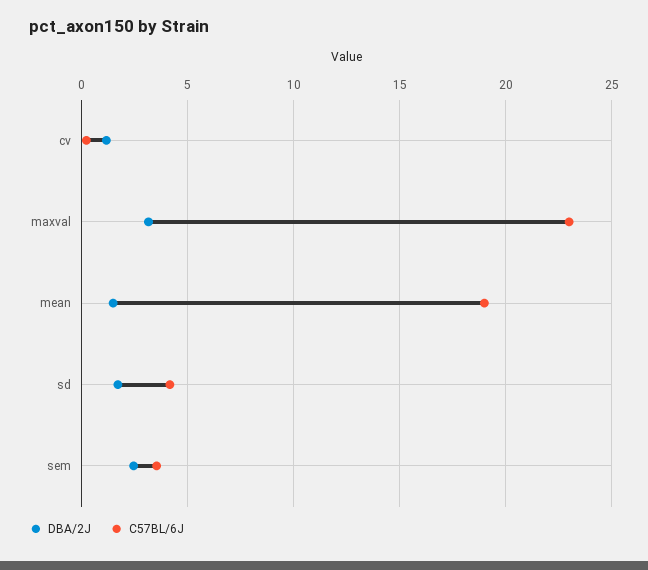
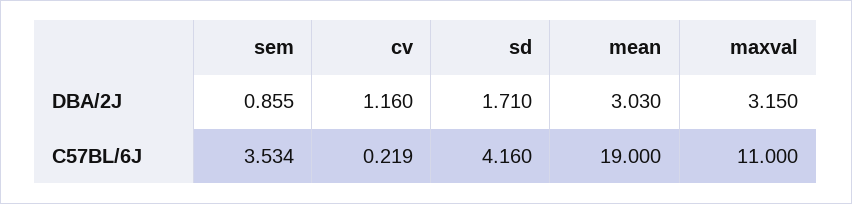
  {
    "DBA/2J": {
      "cv": 1.16,
      "maxval": 3.15,
-     "mean": 1.5,
+     "mean": 3.03,
      "sd": 1.71,
-     "sem": 2.5
+     "sem": 0.855
    },
    "C57BL/6J": {
      "cv": 0.219,
-     "maxval": 23,
+     "maxval": 11,
      "mean": 19,
      "sd": 4.16,
      "sem": 3.534
    }
  }

